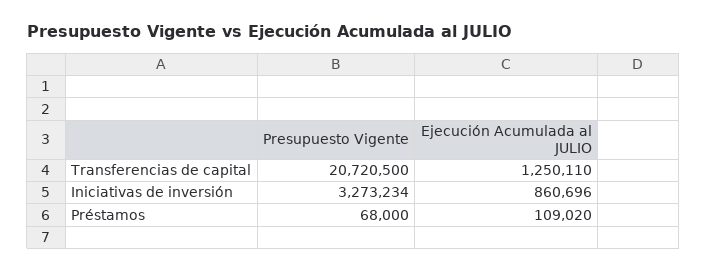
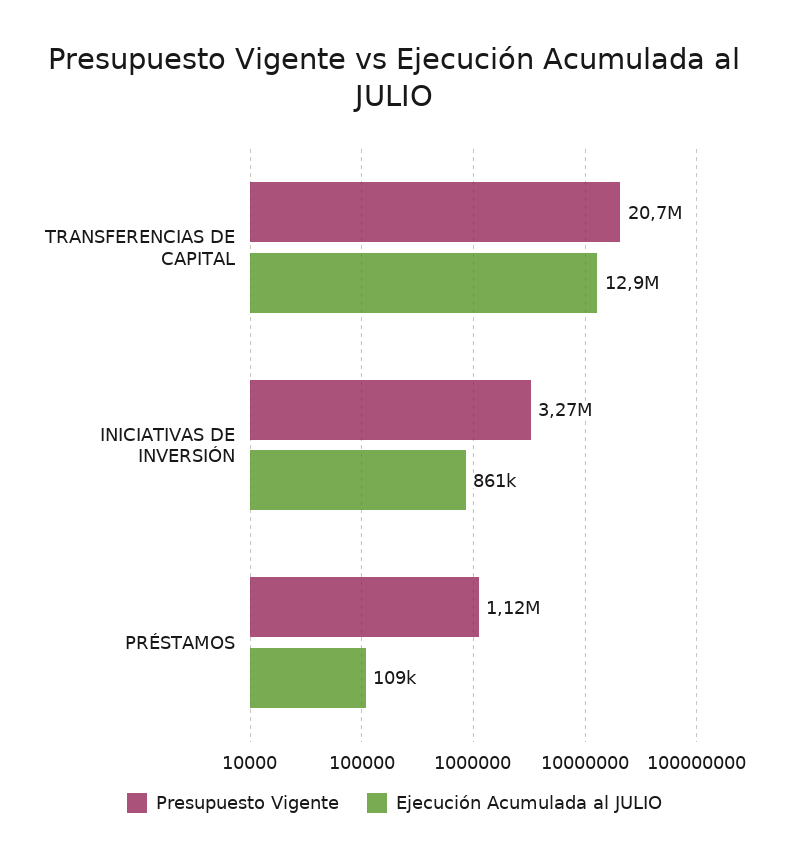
  {
    "Presupuesto Vigente": {
      "Transferencias de capital": 20720500,
      "Iniciativas de inversión": 3273234,
-     "Préstamos": 68000
+     "Préstamos": 1120000
    },
    "Ejecución Acumulada al JULIO": {
-     "Transferencias de capital": 1250110,
+     "Transferencias de capital": 12900000,
      "Iniciativas de inversión": 860696,
      "Préstamos": 109020
    }
  }

